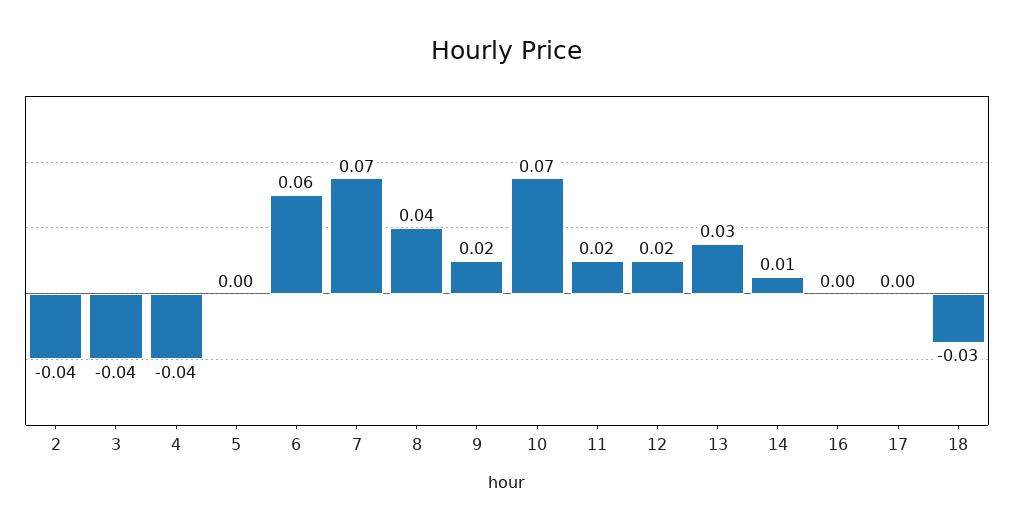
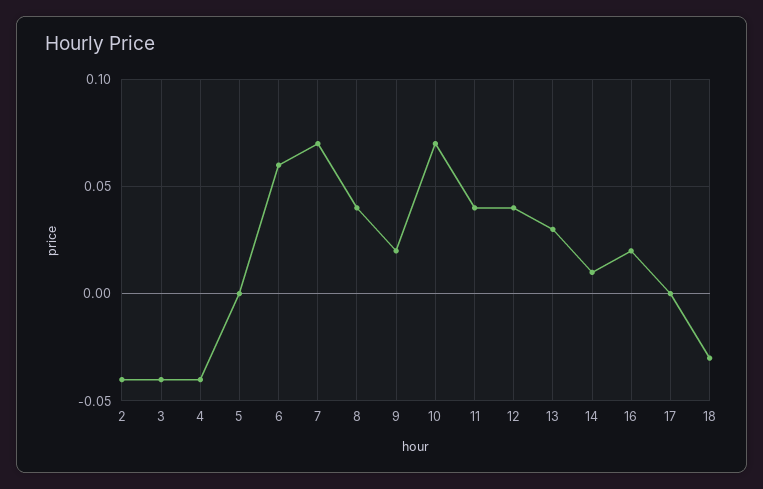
  {
    "2": -0.04,
    "3": -0.04,
    "4": -0.04,
    "5": 0,
    "6": 0.06,
    "7": 0.07,
    "8": 0.04,
    "9": 0.02,
    "10": 0.07,
-   "11": 0.02,
+   "11": 0.04,
-   "12": 0.02,
+   "12": 0.04,
    "13": 0.03,
    "14": 0.01,
-   "16": 0,
+   "16": 0.02,
    "17": 0,
    "18": -0.03
  }

